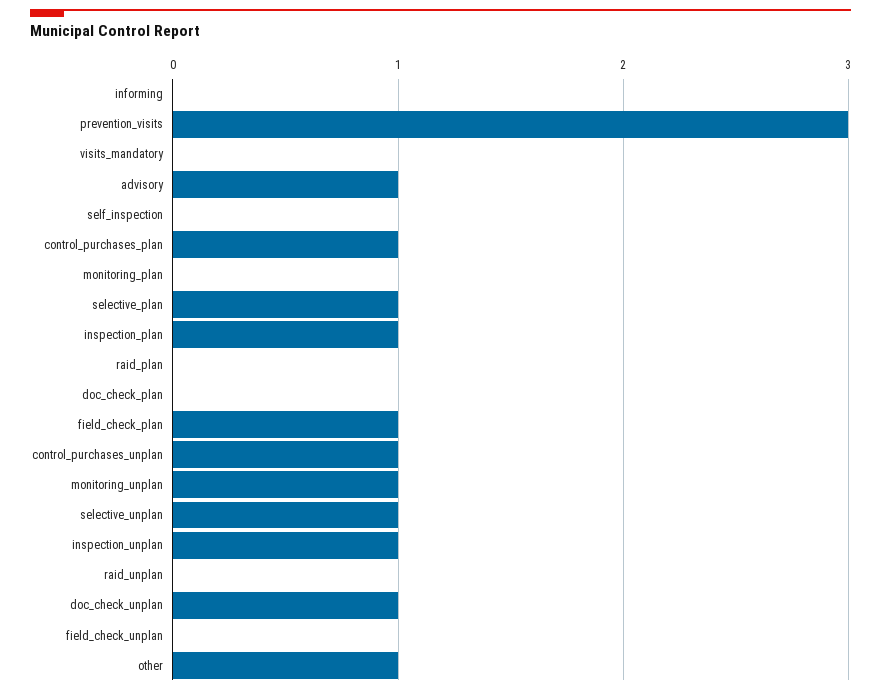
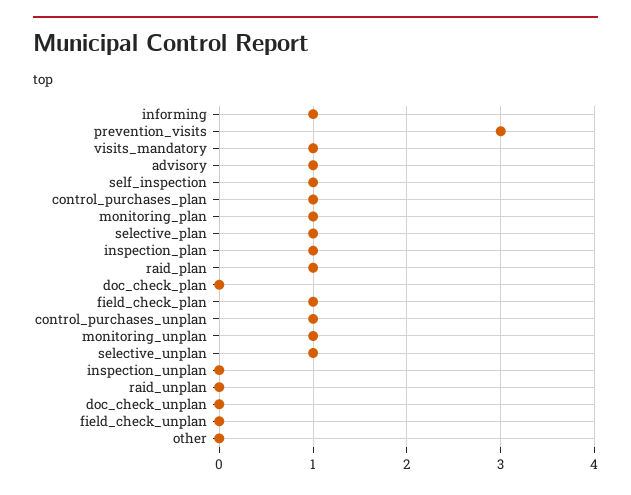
  {
-   "informing": 0,
+   "informing": 1,
    "prevention_visits": 3,
-   "visits_mandatory": 0,
+   "visits_mandatory": 1,
    "advisory": 1,
-   "self_inspection": 0,
+   "self_inspection": 1,
    "control_purchases_plan": 1,
-   "monitoring_plan": 0,
+   "monitoring_plan": 1,
    "selective_plan": 1,
    "inspection_plan": 1,
-   "raid_plan": 0,
+   "raid_plan": 1,
    "doc_check_plan": 0,
    "field_check_plan": 1,
    "control_purchases_unplan": 1,
    "monitoring_unplan": 1,
    "selective_unplan": 1,
-   "inspection_unplan": 1,
+   "inspection_unplan": 0,
    "raid_unplan": 0,
-   "doc_check_unplan": 1,
+   "doc_check_unplan": 0,
    "field_check_unplan": 0,
-   "other": 1
+   "other": 0
  }

